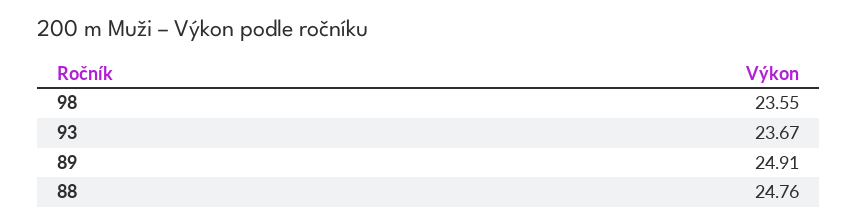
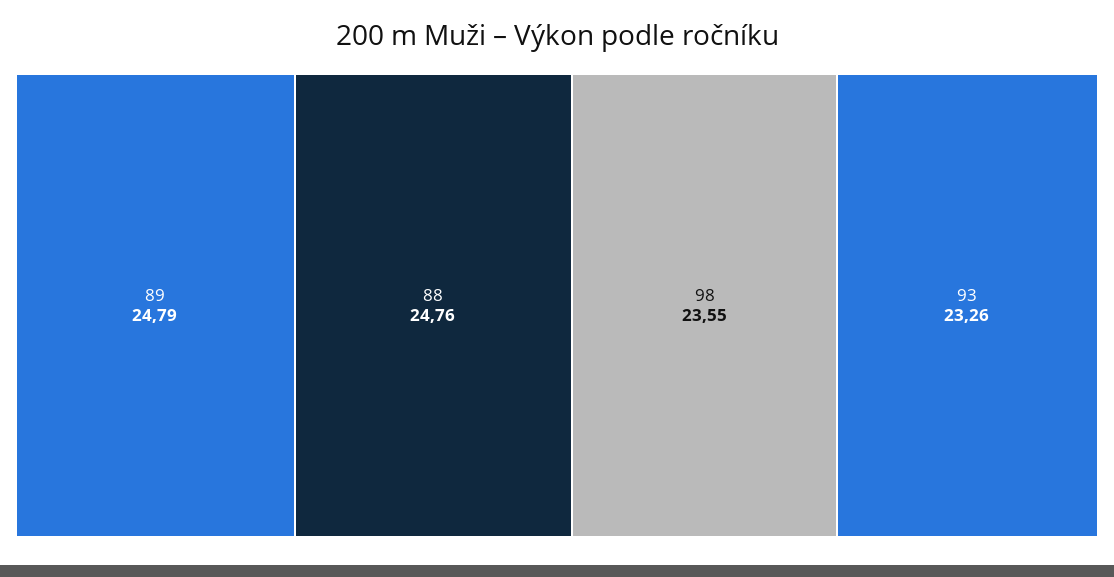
  {
    "98": 23.55,
-   "93": 23.67,
+   "93": 23.26,
-   "89": 24.91,
+   "89": 24.79,
    "88": 24.76
  }

